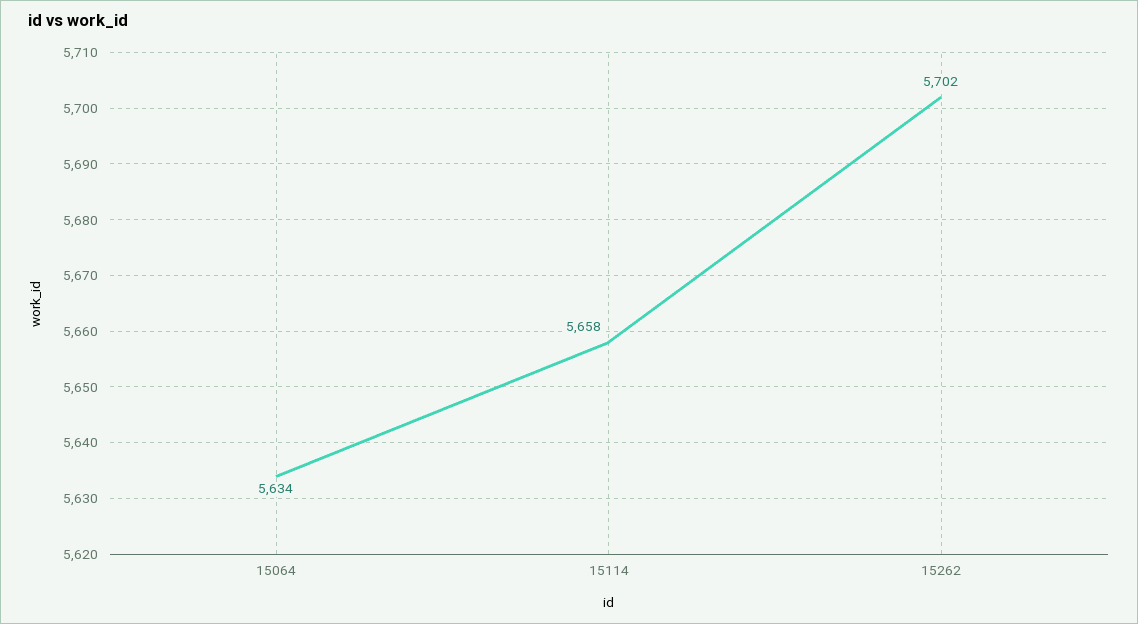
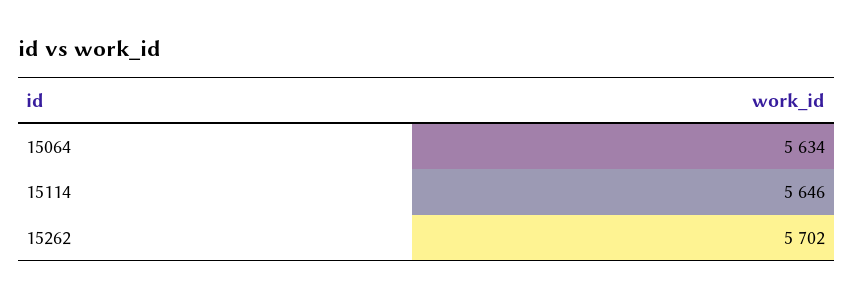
  {
    "15064": 5634,
-   "15114": 5658,
+   "15114": 5646,
    "15262": 5702
  }

